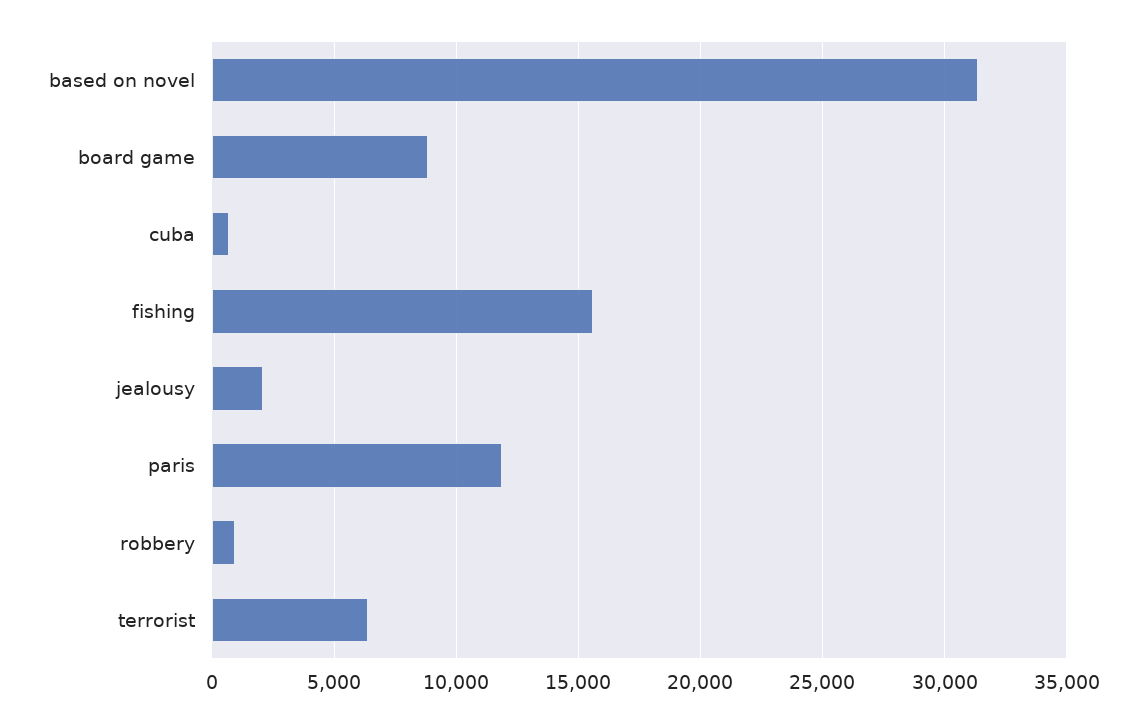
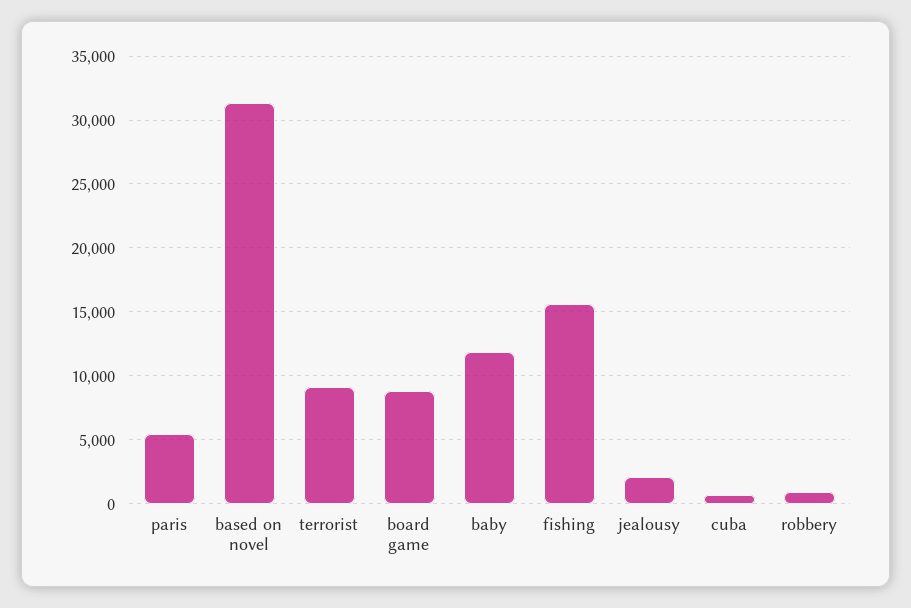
  {
    "based on novel": 31500,
    "board game": 9000,
    "cuba": 500,
    "fishing": 15500,
    "jealousy": 2000,
-   "paris": 12000,
+   "paris": 5500,
    "robbery": 1000,
-   "terrorist": 6500
+   "terrorist": 9000,
+   "baby": 12000
  }

